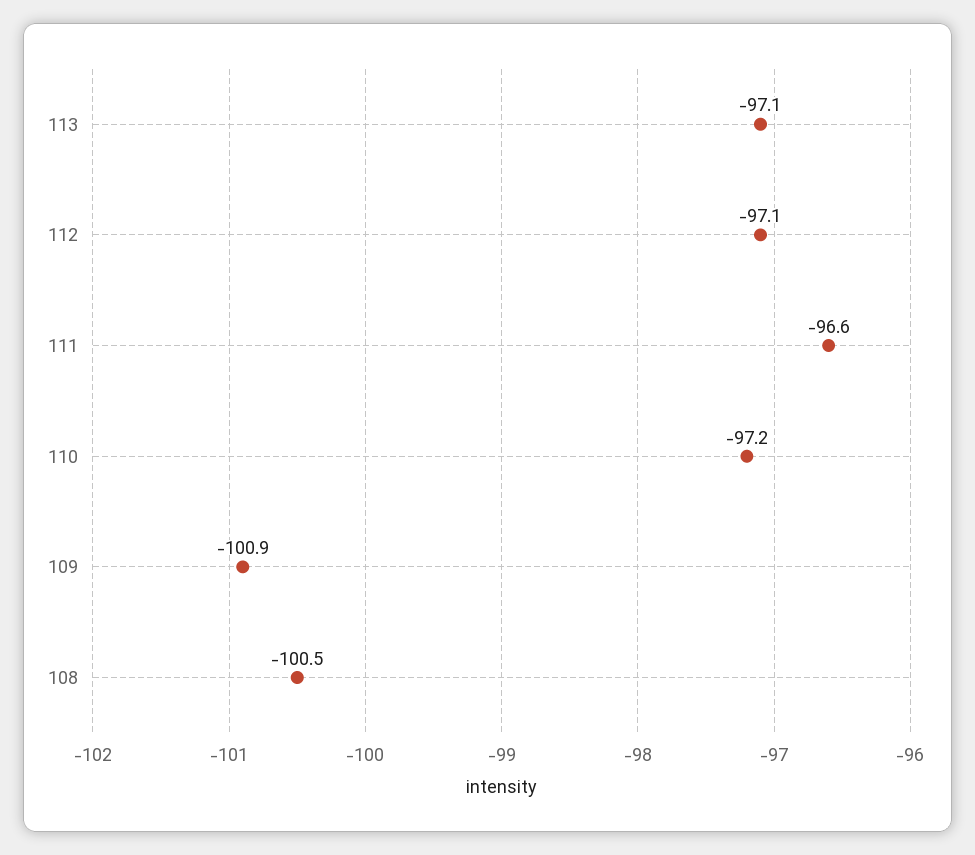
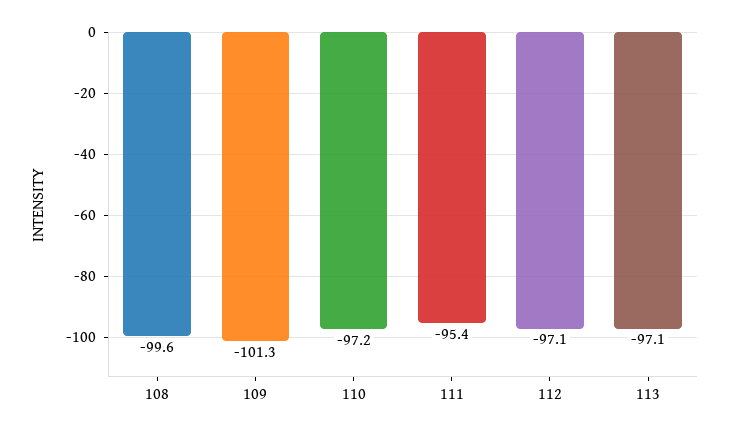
  {
    "113": -97.1,
    "112": -97.1,
-   "111": -96.6,
+   "111": -95.4,
    "110": -97.2,
-   "109": -100.9,
+   "109": -101.3,
-   "108": -100.5
+   "108": -99.6
  }

